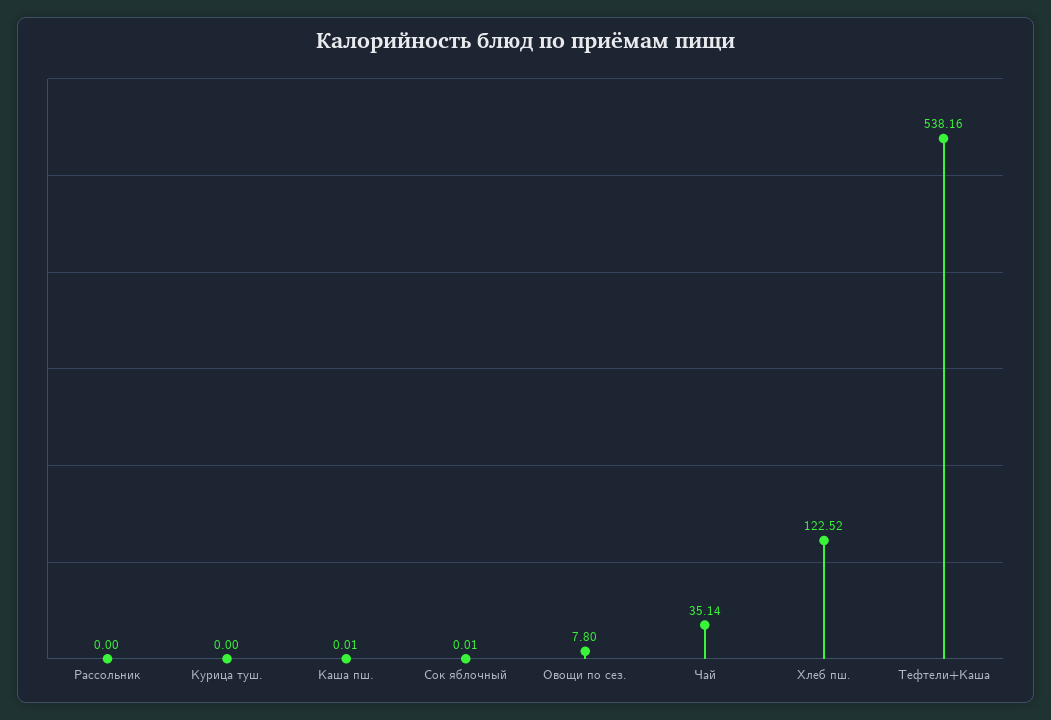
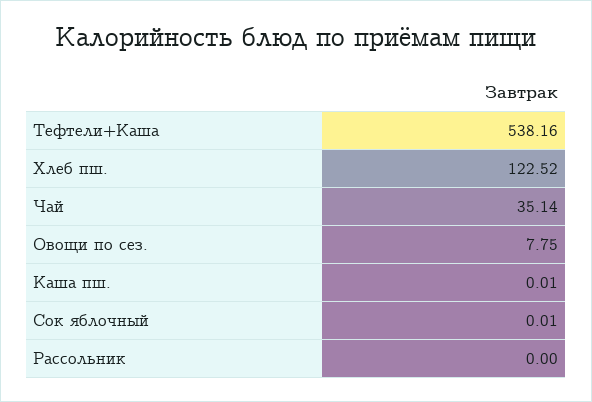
  {
    "Рассольник": 0,
-   "Курица туш.": 0,
    "Каша пш.": 0.01,
    "Сок яблочный": 0.01,
-   "Овощи по сез.": 7.8,
+   "Овощи по сез.": 7.75,
    "Чай": 35.14,
    "Хлеб пш.": 122.52,
    "Тефтели+Каша": 538.16
  }

